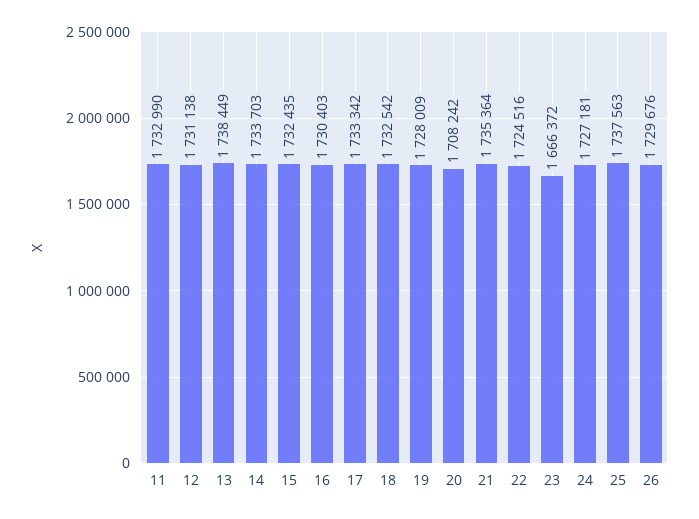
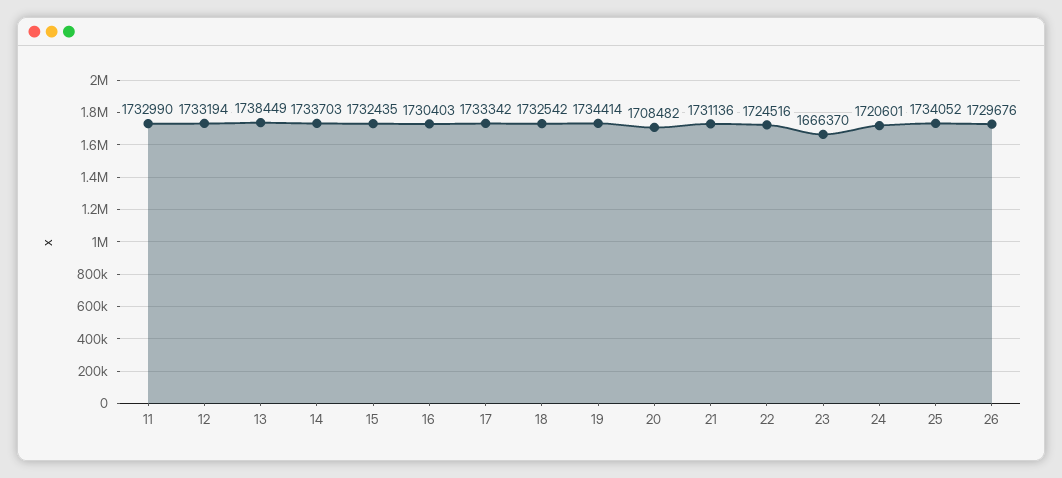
  {
    "11": 1732990,
-   "12": 1731138,
+   "12": 1733194,
    "13": 1738449,
    "14": 1733703,
    "15": 1732435,
    "16": 1730403,
    "17": 1733342,
    "18": 1732542,
-   "19": 1728009,
+   "19": 1734414,
-   "20": 1708242,
+   "20": 1708482,
-   "21": 1735364,
+   "21": 1731136,
    "22": 1724516,
-   "23": 1666372,
+   "23": 1666370,
-   "24": 1727181,
+   "24": 1720601,
-   "25": 1737563,
+   "25": 1734052,
    "26": 1729676
  }

